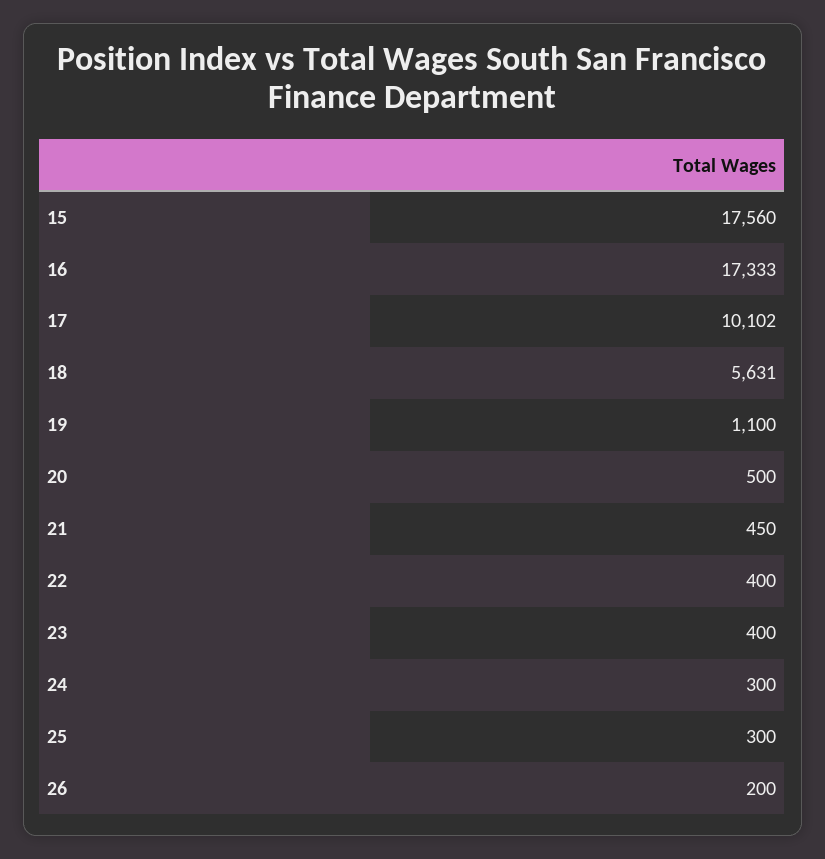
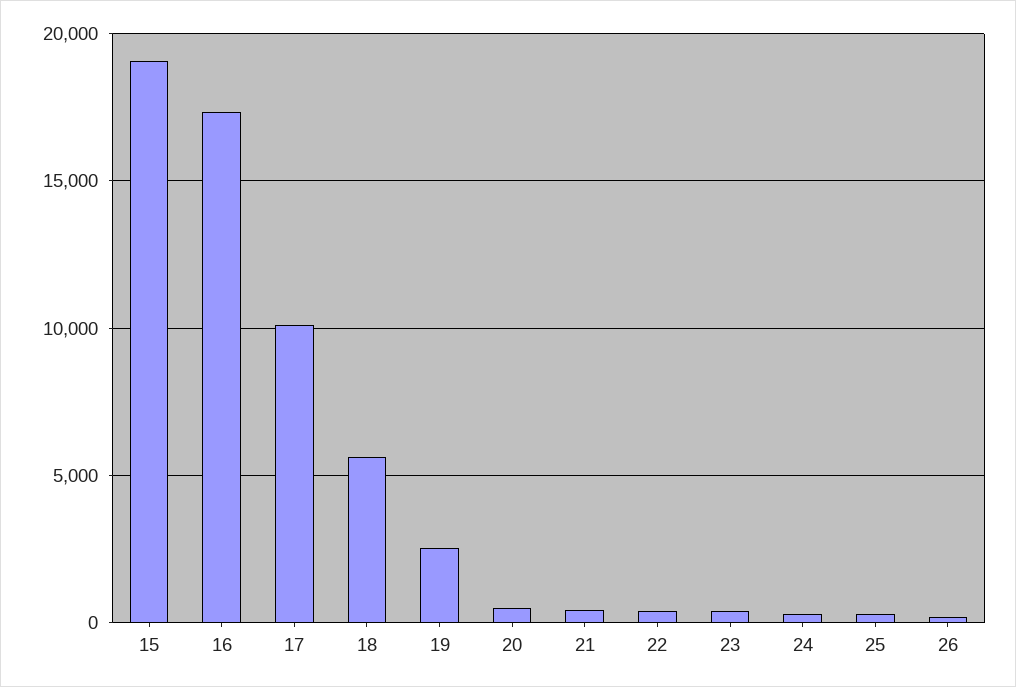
  {
-   "15": 17560,
+   "15": 19000,
    "16": 17333,
    "17": 10102,
    "18": 5631,
-   "19": 1100,
+   "19": 2500,
    "20": 500,
    "21": 450,
    "22": 400,
    "23": 400,
    "24": 300,
    "25": 300,
    "26": 200
  }

